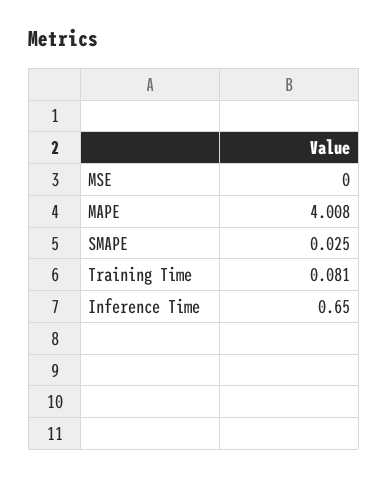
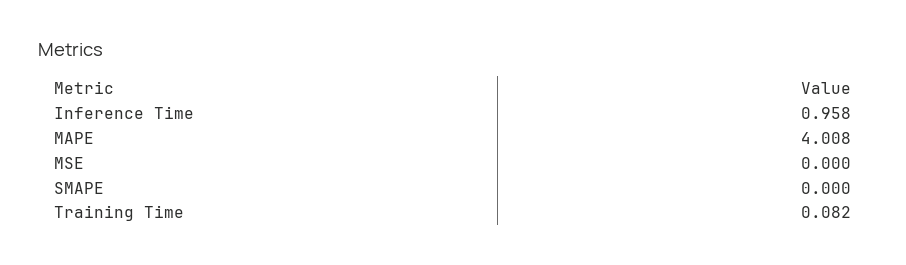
  {
    "MSE": 0,
    "MAPE": 4.008,
-   "SMAPE": 0.025,
+   "SMAPE": 0,
-   "Training Time": 0.081,
+   "Training Time": 0.082,
-   "Inference Time": 0.65
+   "Inference Time": 0.958
  }

